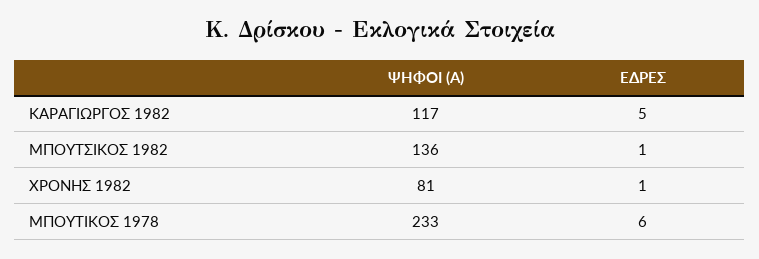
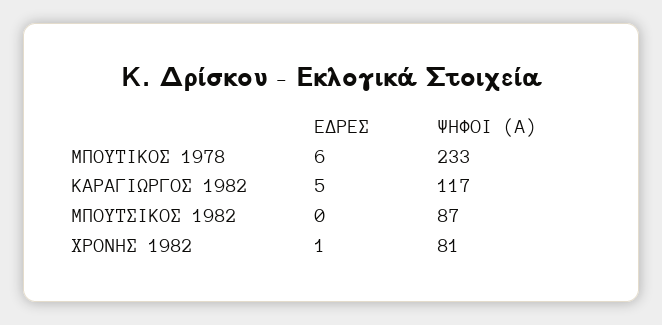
  {
    "ΨΗΦΟΙ (Α)": {
      "ΚΑΡΑΓΙΩΡΓΟΣ 1982": 117,
-     "ΜΠΟΥΤΣΙΚΟΣ 1982": 136,
+     "ΜΠΟΥΤΣΙΚΟΣ 1982": 87,
      "ΧΡΟΝΗΣ 1982": 81,
      "ΜΠΟΥΤΙΚΟΣ 1978": 233
    },
    "ΕΔΡΕΣ": {
      "ΚΑΡΑΓΙΩΡΓΟΣ 1982": 5,
-     "ΜΠΟΥΤΣΙΚΟΣ 1982": 1,
+     "ΜΠΟΥΤΣΙΚΟΣ 1982": 0,
      "ΧΡΟΝΗΣ 1982": 1,
      "ΜΠΟΥΤΙΚΟΣ 1978": 6
    }
  }

